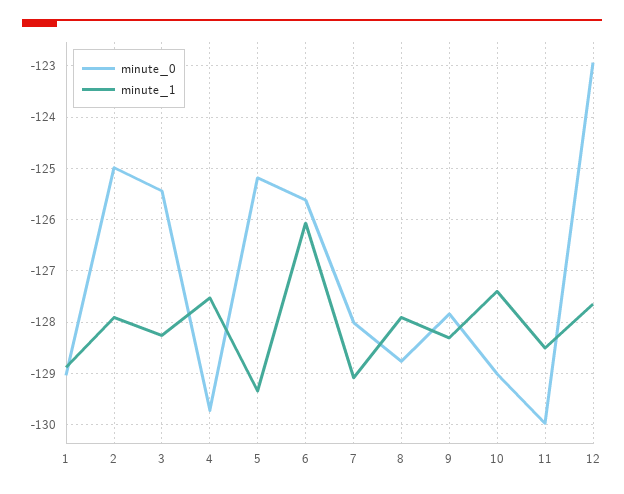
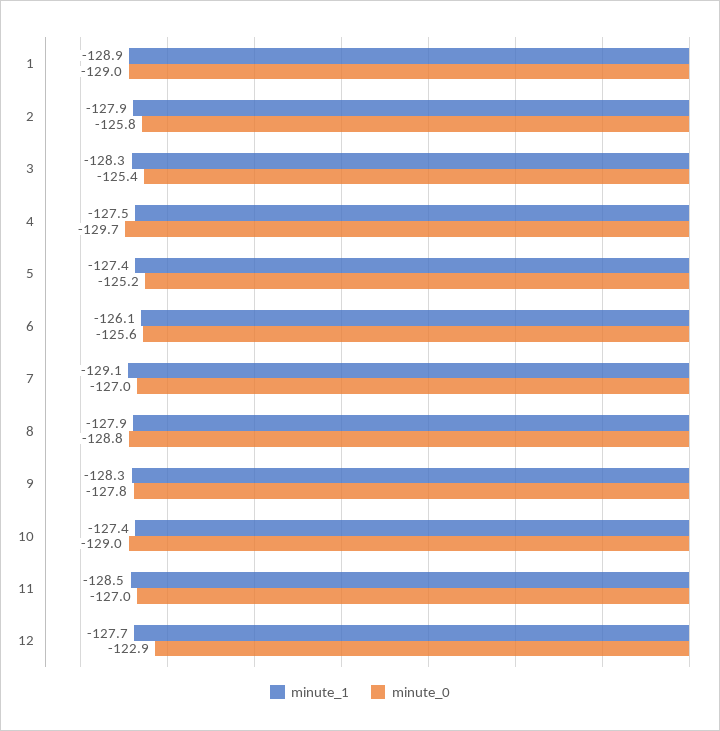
  {
    "minute_0": {
      "1": -129,
-     "2": -125,
+     "2": -125.8,
      "3": -125.4,
      "4": -129.7,
      "5": -125.2,
      "6": -125.6,
-     "7": -128,
+     "7": -127,
      "8": -128.8,
      "9": -127.8,
      "10": -129,
-     "11": -130,
+     "11": -127,
      "12": -122.9
    },
    "minute_1": {
      "1": -128.9,
      "2": -127.9,
      "3": -128.3,
      "4": -127.5,
-     "5": -129.4,
+     "5": -127.4,
      "6": -126.1,
      "7": -129.1,
      "8": -127.9,
      "9": -128.3,
      "10": -127.4,
      "11": -128.5,
      "12": -127.7
    }
  }

